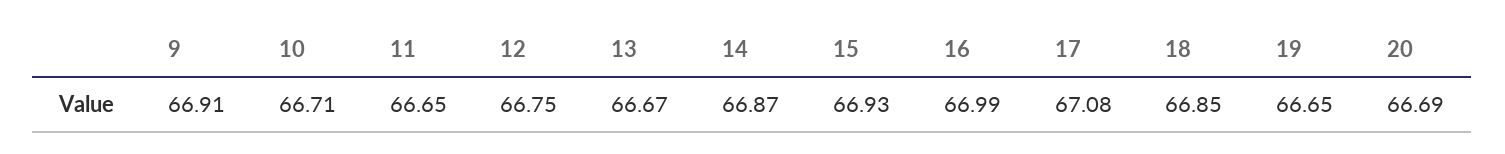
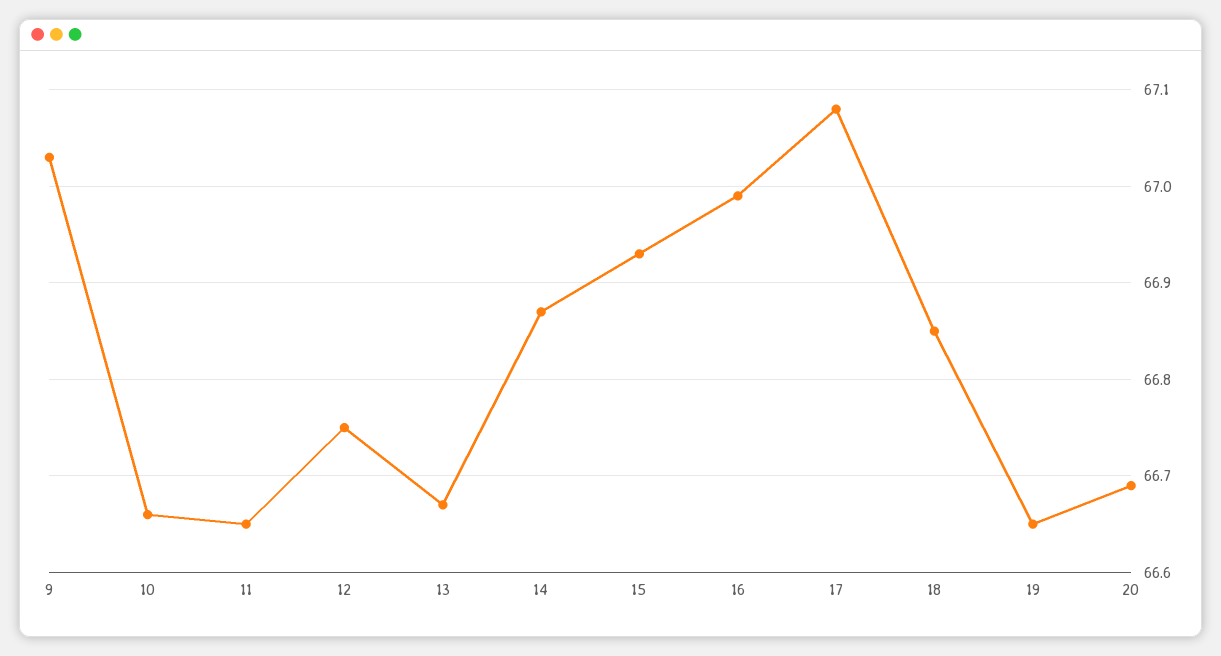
  {
-   "9": 66.91,
+   "9": 67.03,
-   "10": 66.71,
+   "10": 66.66,
    "11": 66.65,
    "12": 66.75,
    "13": 66.67,
    "14": 66.87,
    "15": 66.93,
    "16": 66.99,
    "17": 67.08,
    "18": 66.85,
    "19": 66.65,
    "20": 66.69
  }

